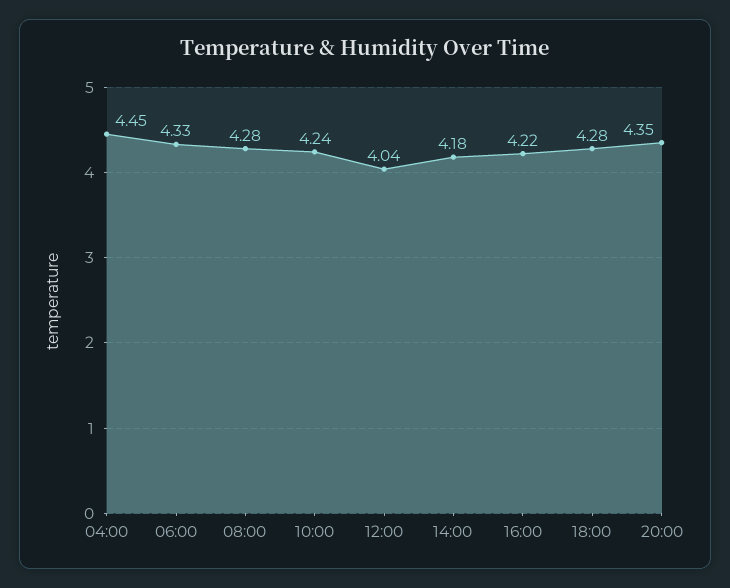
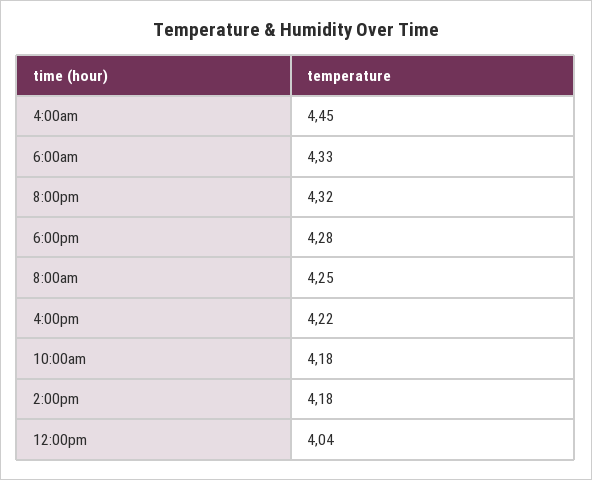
  {
    "04:00": 4.45,
    "06:00": 4.33,
-   "08:00": 4.28,
+   "08:00": 4.25,
-   "10:00": 4.24,
+   "10:00": 4.18,
    "12:00": 4.04,
    "14:00": 4.18,
    "16:00": 4.22,
    "18:00": 4.28,
-   "20:00": 4.35
+   "20:00": 4.32
  }

